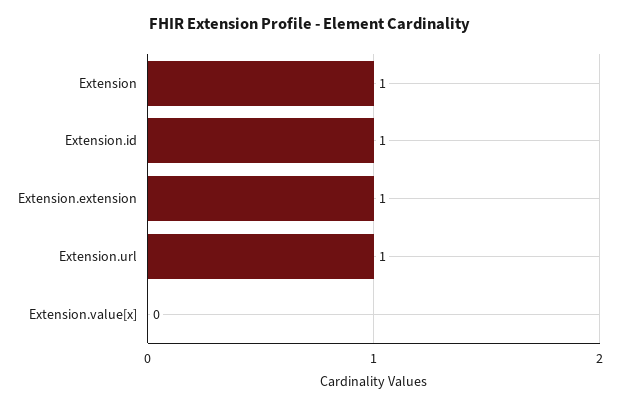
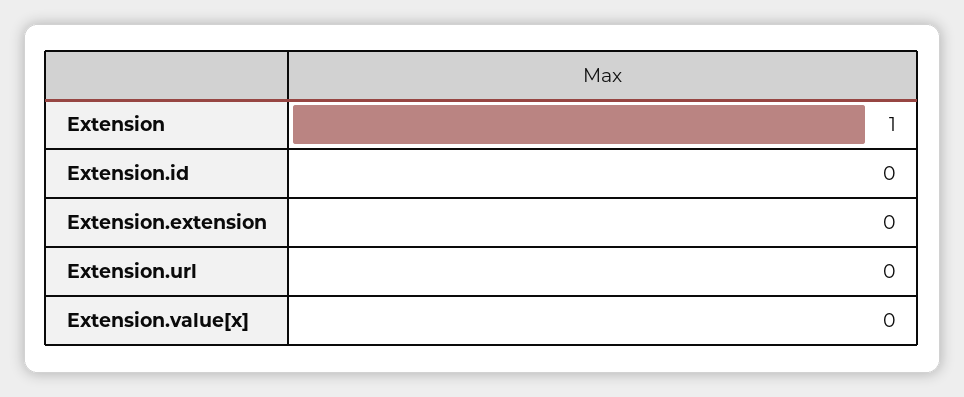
  {
    "Extension": 1,
-   "Extension.id": 1,
+   "Extension.id": 0,
-   "Extension.extension": 1,
+   "Extension.extension": 0,
-   "Extension.url": 1,
+   "Extension.url": 0,
    "Extension.value[x]": 0
  }

